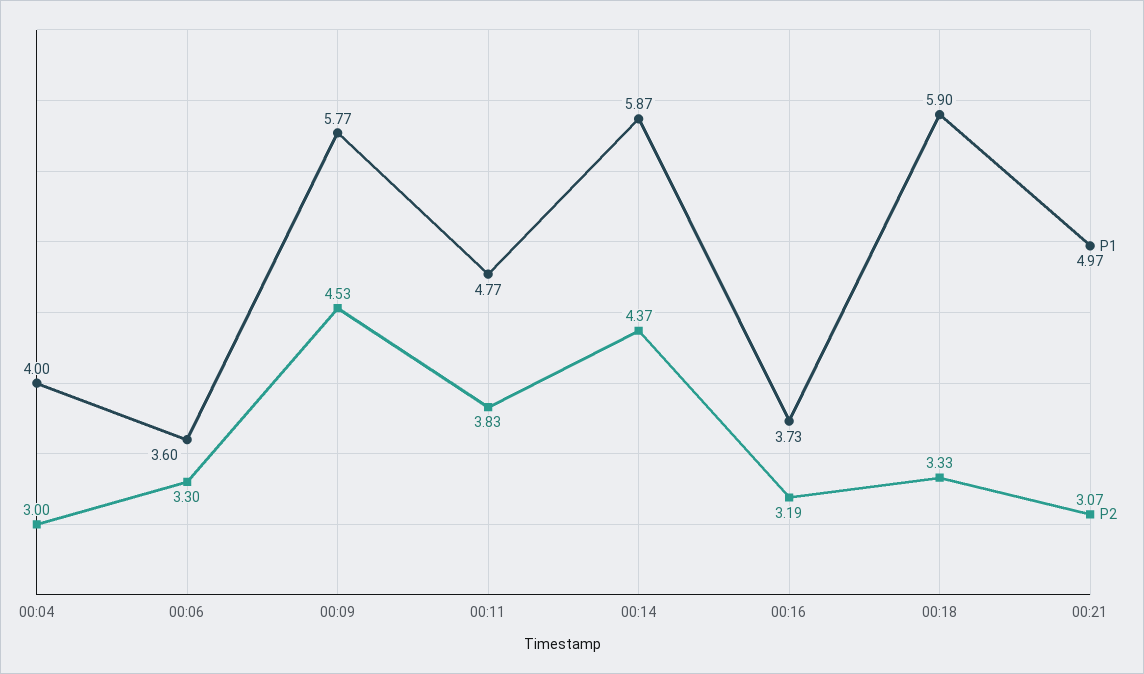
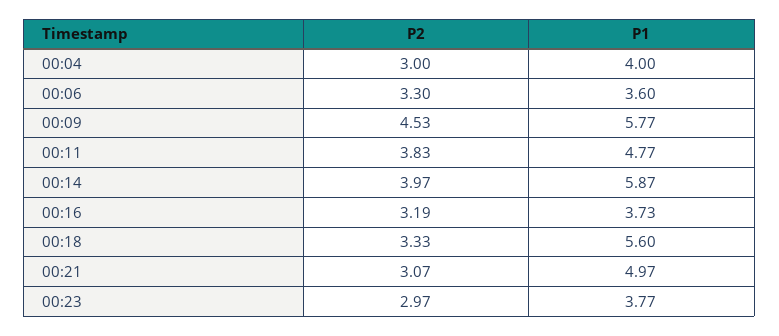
  {
    "P1": {
      "00:04": 4,
      "00:06": 3.6,
      "00:09": 5.77,
      "00:11": 4.77,
      "00:14": 5.87,
      "00:16": 3.73,
-     "00:18": 5.9,
+     "00:18": 5.6,
-     "00:21": 4.97
+     "00:21": 4.97,
+     "00:23": 3.77
    },
    "P2": {
      "00:04": 3,
      "00:06": 3.3,
      "00:09": 4.53,
      "00:11": 3.83,
-     "00:14": 4.37,
+     "00:14": 3.97,
      "00:16": 3.19,
      "00:18": 3.33,
-     "00:21": 3.07
+     "00:21": 3.07,
+     "00:23": 2.97
    }
  }

